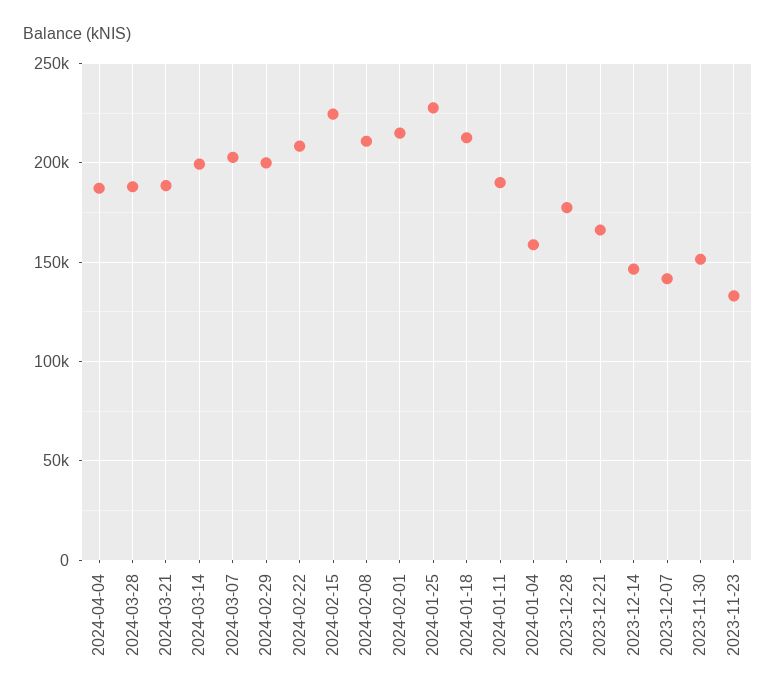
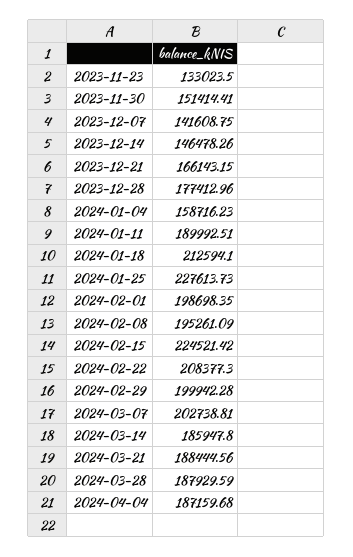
  {
    "2024-04-04": 187159.68,
    "2024-03-28": 187929.59,
    "2024-03-21": 188444.56,
-   "2024-03-14": 200000,
+   "2024-03-14": 185947.8,
    "2024-03-07": 202738.81,
    "2024-02-29": 199942.28,
    "2024-02-22": 208377.3,
    "2024-02-15": 224521.42,
-   "2024-02-08": 210000,
+   "2024-02-08": 195261.09,
-   "2024-02-01": 215000,
+   "2024-02-01": 198698.35,
    "2024-01-25": 227613.73,
    "2024-01-18": 212594.1,
    "2024-01-11": 189992.51,
    "2024-01-04": 158716.23,
    "2023-12-28": 177412.96,
    "2023-12-21": 166143.15,
    "2023-12-14": 146478.26,
    "2023-12-07": 141608.75,
    "2023-11-30": 151414.41,
    "2023-11-23": 133023.5
  }

